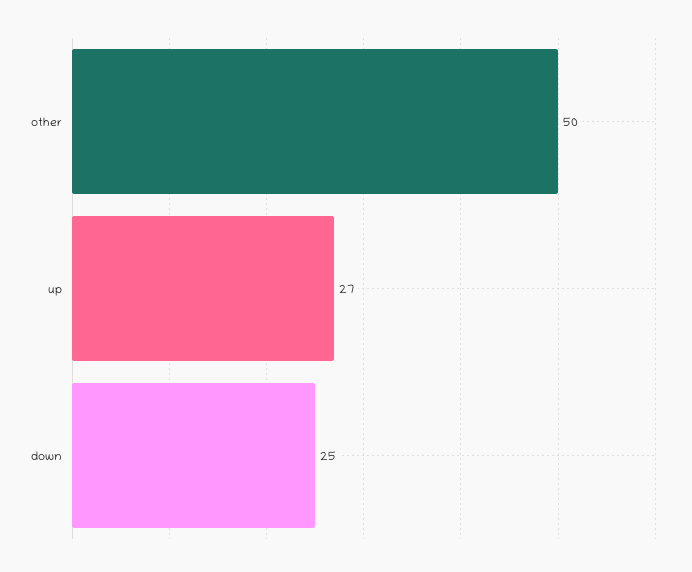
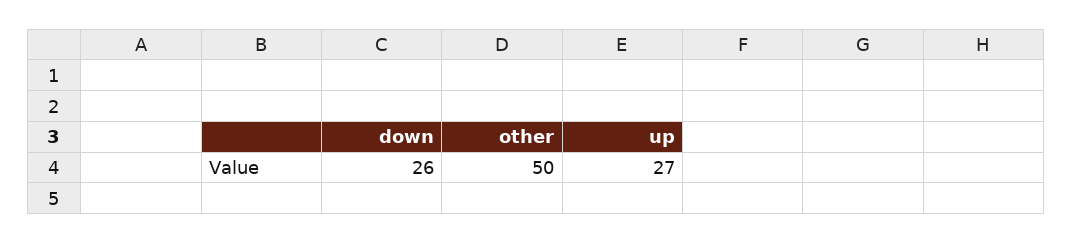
  {
    "other": 50,
    "up": 27,
-   "down": 25
+   "down": 26
  }

